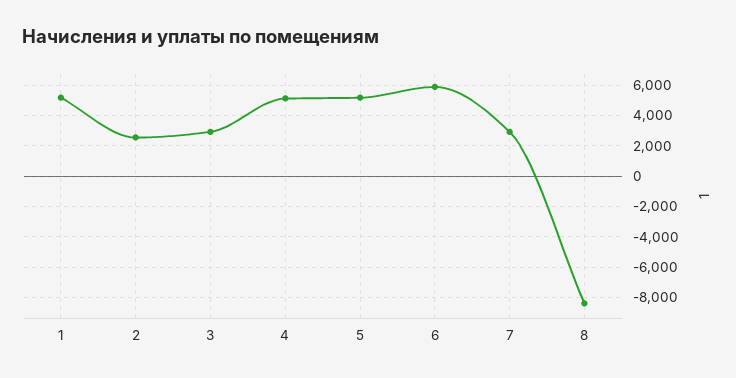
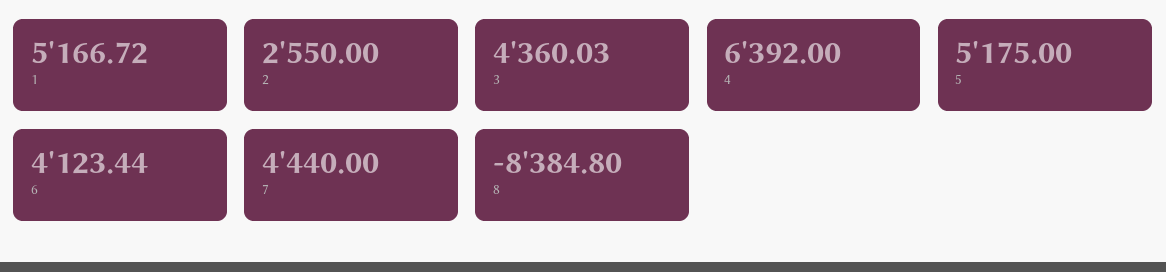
  {
    "1": 5166.72,
    "2": 2550,
-   "3": 3000,
+   "3": 4360.03,
-   "4": 5000,
+   "4": 6392,
    "5": 5175,
-   "6": 6000,
+   "6": 4123.44,
-   "7": 3000,
+   "7": 4440,
    "8": -8384.8
  }

